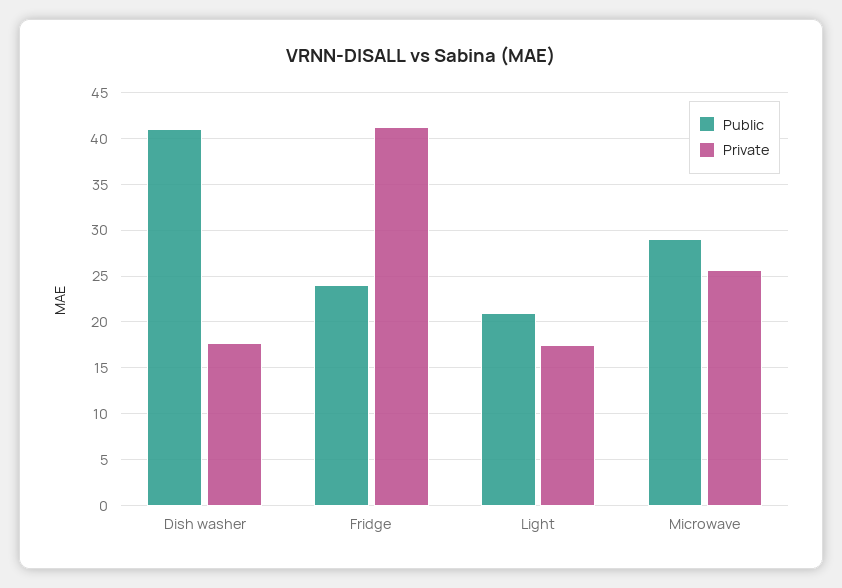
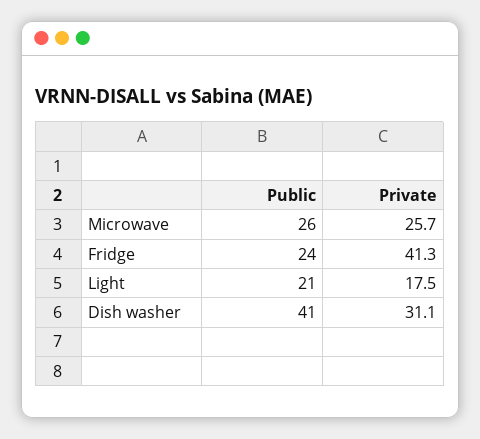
  {
    "Public": {
      "Dish washer": 41,
      "Fridge": 24,
      "Light": 21,
-     "Microwave": 29
+     "Microwave": 26
    },
    "Private": {
-     "Dish washer": 18,
+     "Dish washer": 31.1,
      "Fridge": 41.3,
      "Light": 17.5,
      "Microwave": 25.7
    }
  }

